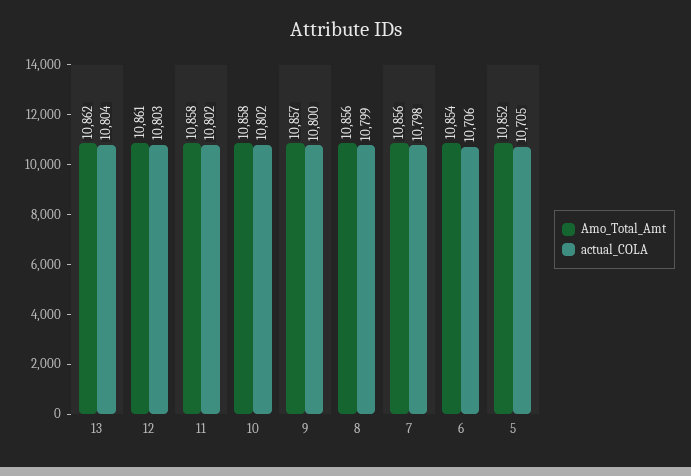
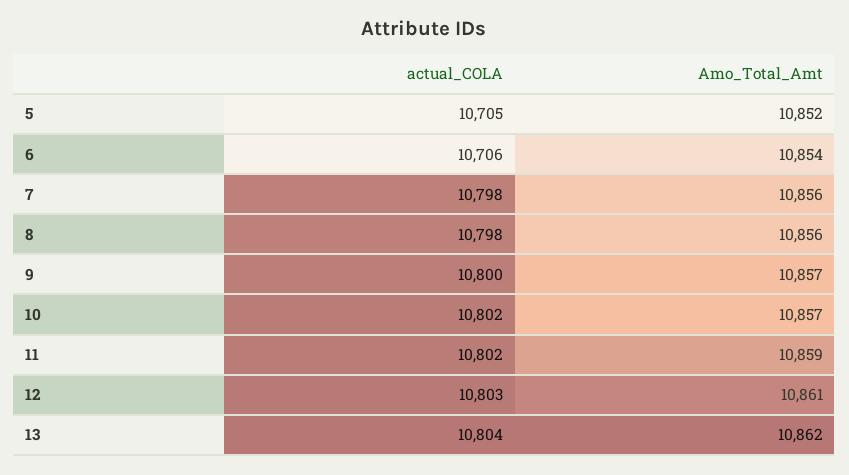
  {
    "Amo_Total_Amt": {
      "13": 10862,
      "12": 10861,
-     "11": 10858,
+     "11": 10859,
-     "10": 10858,
+     "10": 10857,
      "9": 10857,
      "8": 10856,
      "7": 10856,
      "6": 10854,
      "5": 10852
    },
    "actual_COLA": {
      "13": 10804,
      "12": 10803,
      "11": 10802,
      "10": 10802,
      "9": 10800,
-     "8": 10799,
+     "8": 10798,
      "7": 10798,
      "6": 10706,
      "5": 10705
    }
  }

